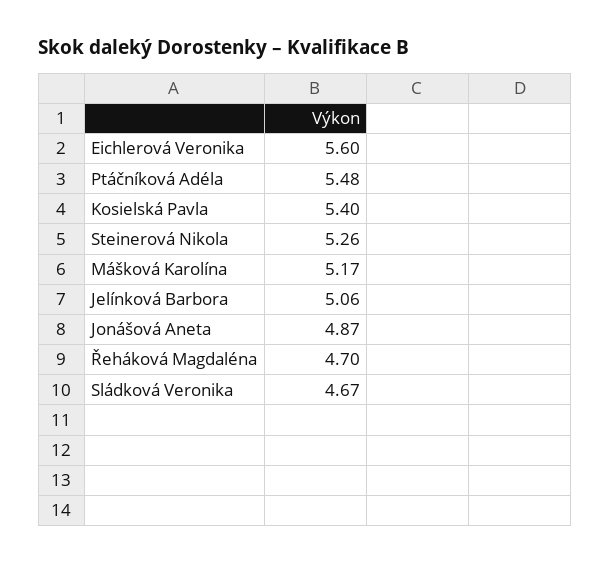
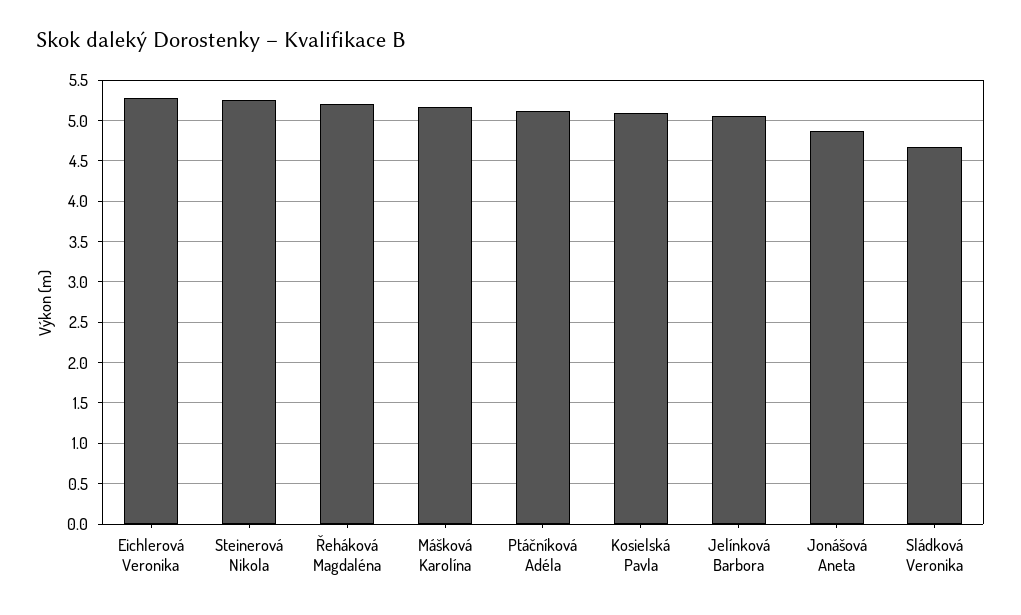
  {
-   "Eichlerová Veronika": 5.6,
+   "Eichlerová Veronika": 5.3,
-   "Ptáčníková Adéla": 5.48,
+   "Ptáčníková Adéla": 5.1,
-   "Kosielská Pavla": 5.4,
+   "Kosielská Pavla": 5.1,
    "Steinerová Nikola": 5.26,
    "Mášková Karolína": 5.17,
    "Jelínková Barbora": 5.06,
    "Jonášová Aneta": 4.87,
-   "Řeháková Magdaléna": 4.7,
+   "Řeháková Magdaléna": 5.2,
    "Sládková Veronika": 4.67
  }

